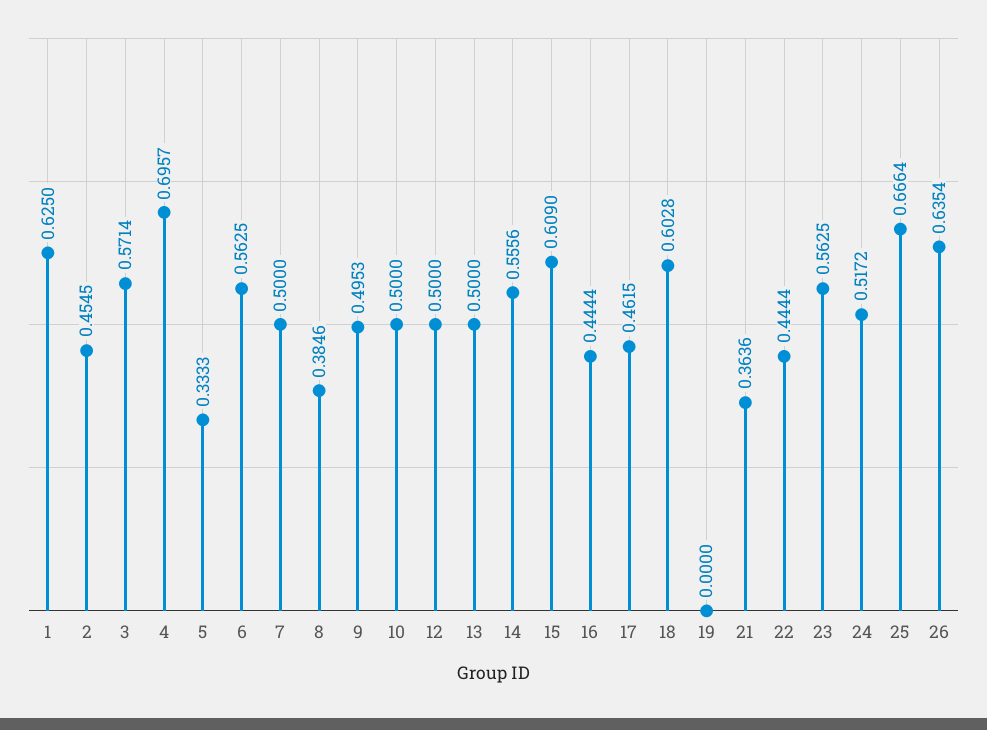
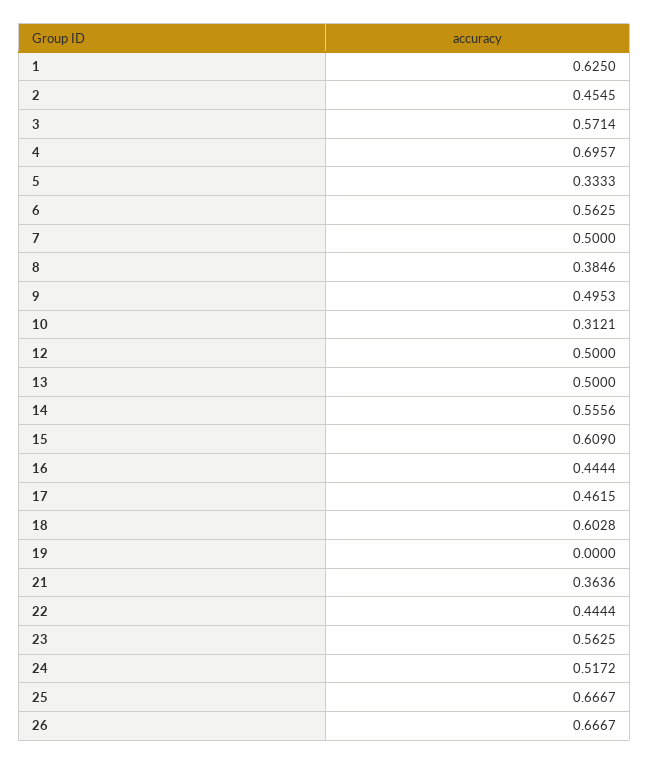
  {
    "1": 0.625,
    "2": 0.4545,
    "3": 0.5714,
    "4": 0.6957,
    "5": 0.3333,
    "6": 0.5625,
    "7": 0.5,
    "8": 0.3846,
    "9": 0.4953,
-   "10": 0.5,
+   "10": 0.3121,
    "12": 0.5,
    "13": 0.5,
    "14": 0.5556,
    "15": 0.609,
    "16": 0.4444,
    "17": 0.4615,
    "18": 0.6028,
    "19": 0,
    "21": 0.3636,
    "22": 0.4444,
    "23": 0.5625,
    "24": 0.5172,
-   "25": 0.6664,
+   "25": 0.6667,
-   "26": 0.6354
+   "26": 0.6667
  }

